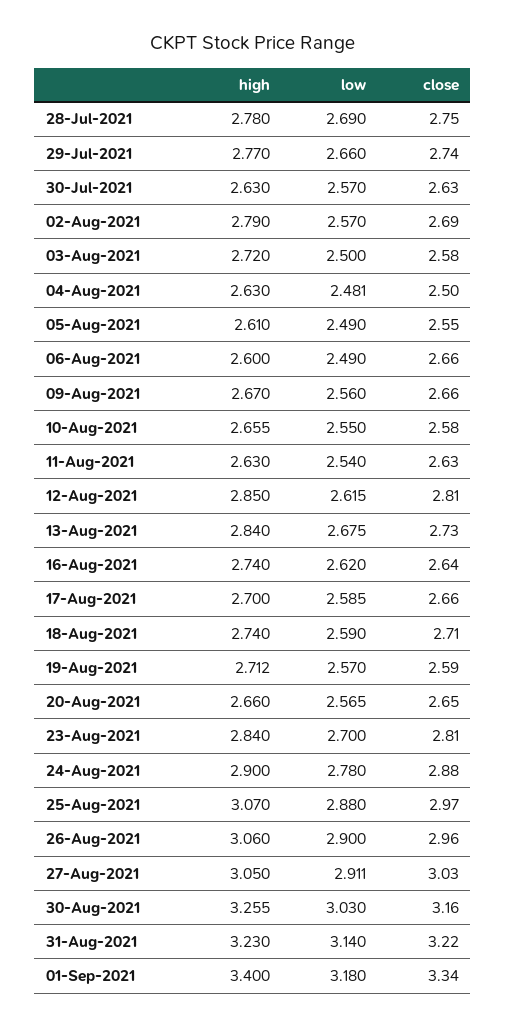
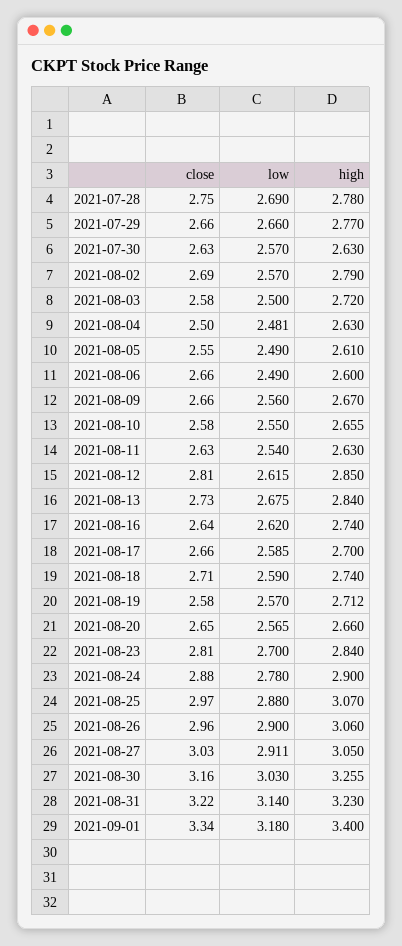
  {
    "high": {
      "28-Jul-2021": 2.78,
      "29-Jul-2021": 2.77,
      "30-Jul-2021": 2.63,
      "02-Aug-2021": 2.79,
      "03-Aug-2021": 2.72,
      "04-Aug-2021": 2.63,
      "05-Aug-2021": 2.61,
      "06-Aug-2021": 2.6,
      "09-Aug-2021": 2.67,
      "10-Aug-2021": 2.655,
      "11-Aug-2021": 2.63,
      "12-Aug-2021": 2.85,
      "13-Aug-2021": 2.84,
      "16-Aug-2021": 2.74,
      "17-Aug-2021": 2.7,
      "18-Aug-2021": 2.74,
      "19-Aug-2021": 2.712,
      "20-Aug-2021": 2.66,
      "23-Aug-2021": 2.84,
      "24-Aug-2021": 2.9,
      "25-Aug-2021": 3.07,
      "26-Aug-2021": 3.06,
      "27-Aug-2021": 3.05,
      "30-Aug-2021": 3.255,
      "31-Aug-2021": 3.23,
      "01-Sep-2021": 3.4
    },
    "low": {
      "28-Jul-2021": 2.69,
      "29-Jul-2021": 2.66,
      "30-Jul-2021": 2.57,
      "02-Aug-2021": 2.57,
      "03-Aug-2021": 2.5,
      "04-Aug-2021": 2.481,
      "05-Aug-2021": 2.49,
      "06-Aug-2021": 2.49,
      "09-Aug-2021": 2.56,
      "10-Aug-2021": 2.55,
      "11-Aug-2021": 2.54,
      "12-Aug-2021": 2.615,
      "13-Aug-2021": 2.675,
      "16-Aug-2021": 2.62,
      "17-Aug-2021": 2.585,
      "18-Aug-2021": 2.59,
      "19-Aug-2021": 2.57,
      "20-Aug-2021": 2.565,
      "23-Aug-2021": 2.7,
      "24-Aug-2021": 2.78,
      "25-Aug-2021": 2.88,
      "26-Aug-2021": 2.9,
      "27-Aug-2021": 2.911,
      "30-Aug-2021": 3.03,
      "31-Aug-2021": 3.14,
      "01-Sep-2021": 3.18
    },
    "close": {
      "28-Jul-2021": 2.75,
-     "29-Jul-2021": 2.74,
+     "29-Jul-2021": 2.66,
      "30-Jul-2021": 2.63,
      "02-Aug-2021": 2.69,
      "03-Aug-2021": 2.58,
      "04-Aug-2021": 2.5,
      "05-Aug-2021": 2.55,
      "06-Aug-2021": 2.66,
      "09-Aug-2021": 2.66,
      "10-Aug-2021": 2.58,
      "11-Aug-2021": 2.63,
      "12-Aug-2021": 2.81,
      "13-Aug-2021": 2.73,
      "16-Aug-2021": 2.64,
      "17-Aug-2021": 2.66,
      "18-Aug-2021": 2.71,
-     "19-Aug-2021": 2.59,
+     "19-Aug-2021": 2.58,
      "20-Aug-2021": 2.65,
      "23-Aug-2021": 2.81,
      "24-Aug-2021": 2.88,
      "25-Aug-2021": 2.97,
      "26-Aug-2021": 2.96,
      "27-Aug-2021": 3.03,
      "30-Aug-2021": 3.16,
      "31-Aug-2021": 3.22,
      "01-Sep-2021": 3.34
    }
  }

